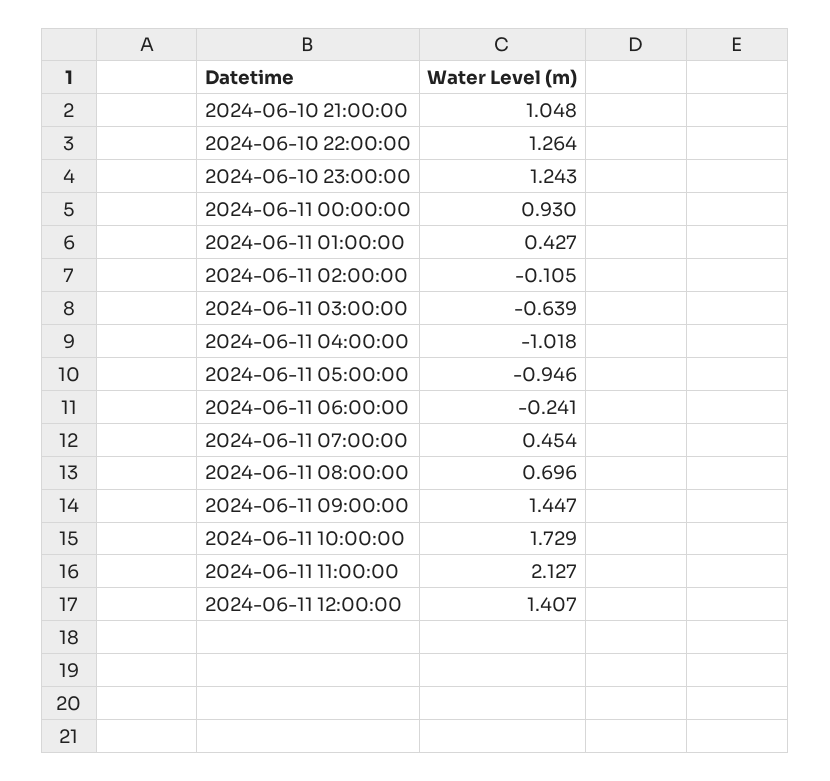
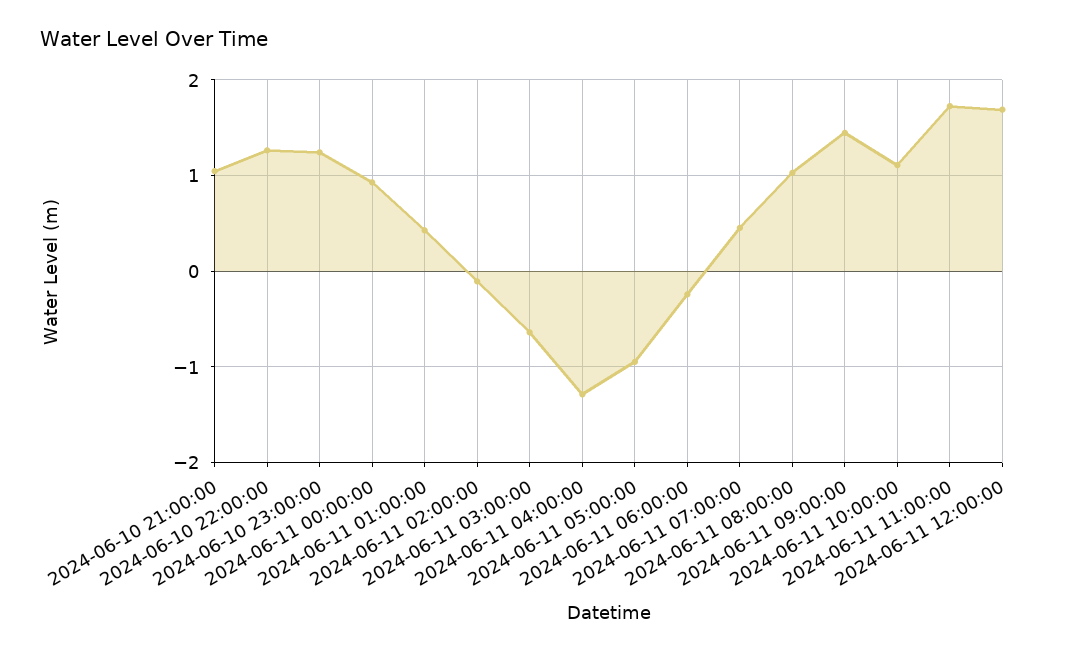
  {
    "2024-06-10 21:00:00": 1.048,
    "2024-06-10 22:00:00": 1.264,
    "2024-06-10 23:00:00": 1.243,
    "2024-06-11 00:00:00": 0.93,
    "2024-06-11 01:00:00": 0.427,
    "2024-06-11 02:00:00": -0.105,
    "2024-06-11 03:00:00": -0.639,
-   "2024-06-11 04:00:00": -1.018,
+   "2024-06-11 04:00:00": -1.3,
    "2024-06-11 05:00:00": -0.946,
    "2024-06-11 06:00:00": -0.241,
    "2024-06-11 07:00:00": 0.454,
-   "2024-06-11 08:00:00": 0.696,
+   "2024-06-11 08:00:00": 1,
    "2024-06-11 09:00:00": 1.447,
-   "2024-06-11 10:00:00": 1.729,
+   "2024-06-11 10:00:00": 1.1,
-   "2024-06-11 11:00:00": 2.127,
+   "2024-06-11 11:00:00": 1.7,
-   "2024-06-11 12:00:00": 1.407
+   "2024-06-11 12:00:00": 1.7
  }

